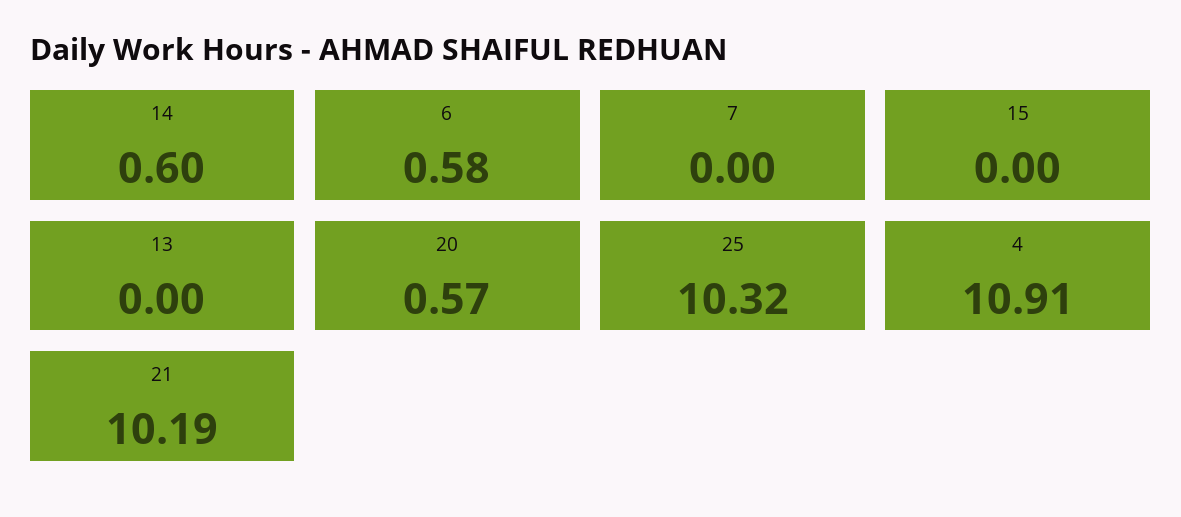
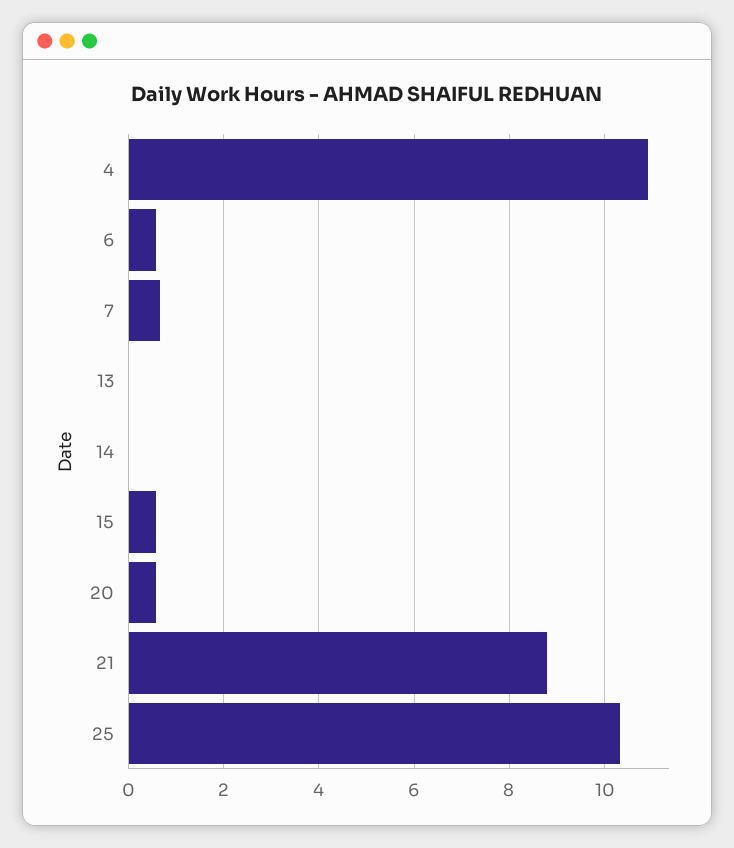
  {
-   "14": 0.6,
+   "14": 0,
    "6": 0.58,
-   "7": 0,
+   "7": 0.6,
-   "15": 0,
+   "15": 0.6,
    "13": 0,
    "20": 0.57,
    "25": 10.32,
    "4": 10.91,
-   "21": 10.19
+   "21": 8.8
  }

